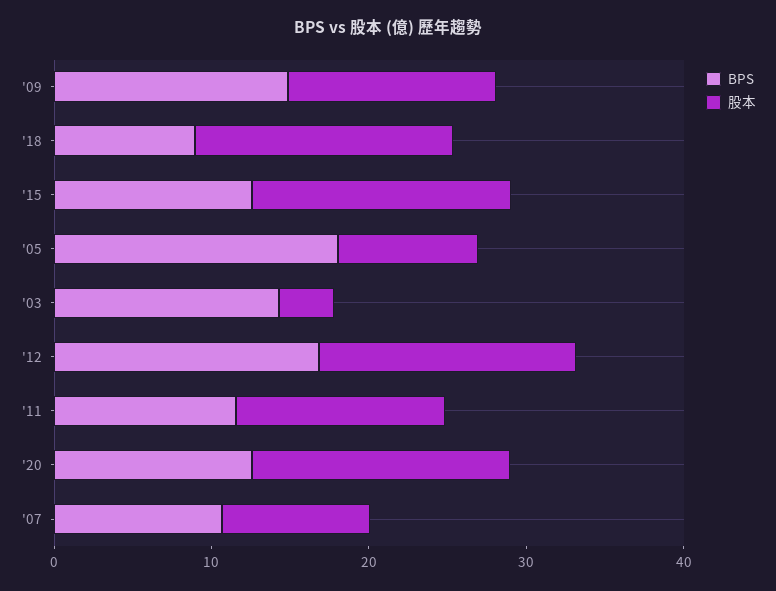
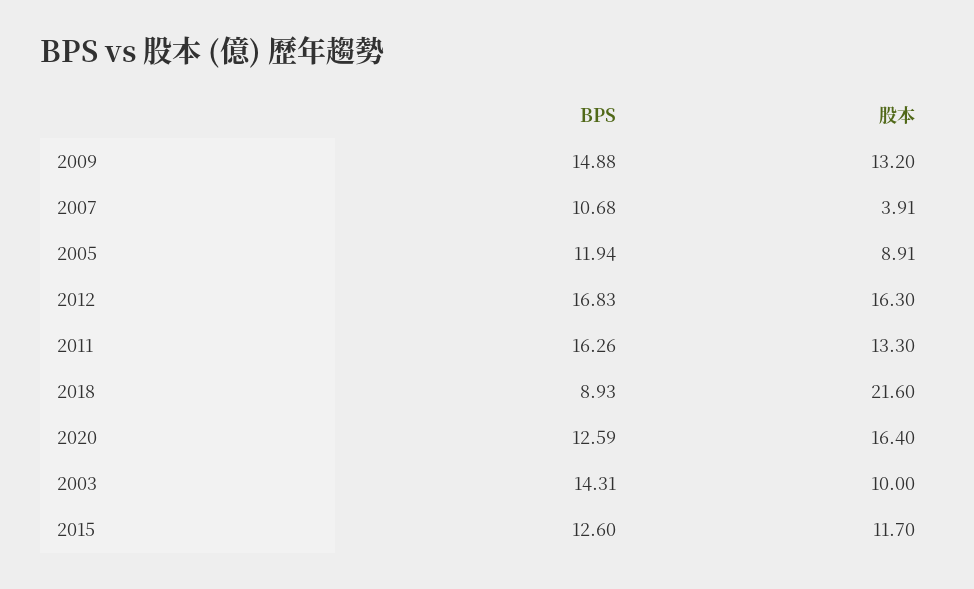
  {
    "BPS": {
      "'09": 14.88,
      "'18": 8.93,
      "'15": 12.6,
-     "'05": 18,
+     "'05": 11.94,
      "'03": 14.31,
      "'12": 16.83,
-     "'11": 12,
+     "'11": 16.26,
      "'20": 12.59,
      "'07": 10.68
    },
    "股本": {
      "'09": 13.2,
-     "'18": 16,
+     "'18": 21.6,
-     "'15": 16,
+     "'15": 11.7,
      "'05": 8.91,
-     "'03": 4,
+     "'03": 10,
      "'12": 16.3,
      "'11": 13.3,
      "'20": 16.4,
-     "'07": 10
+     "'07": 3.91
    }
  }

